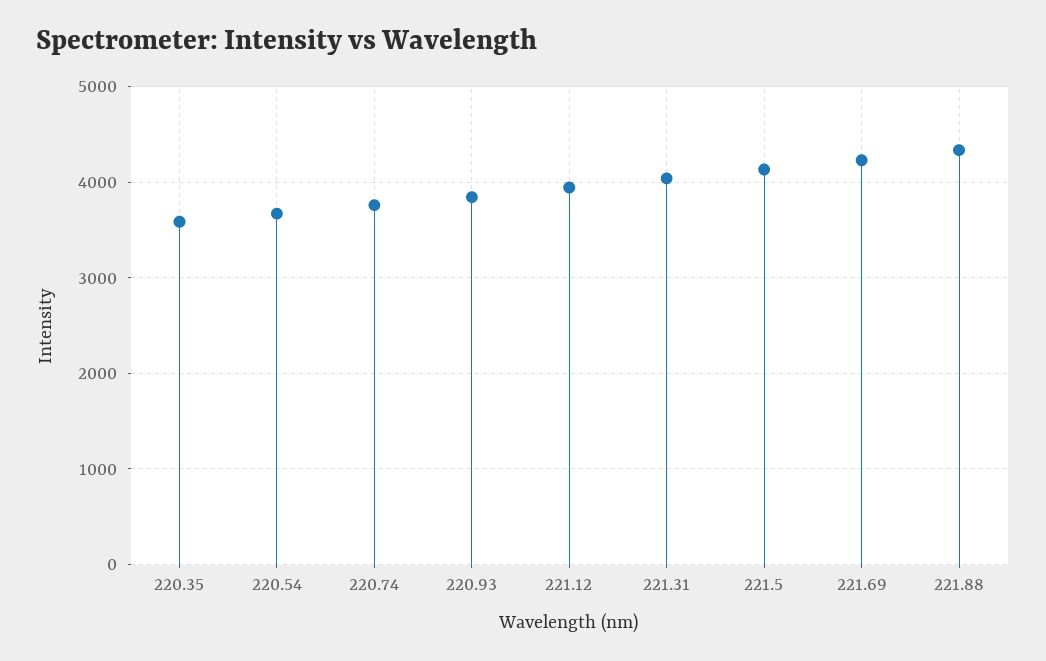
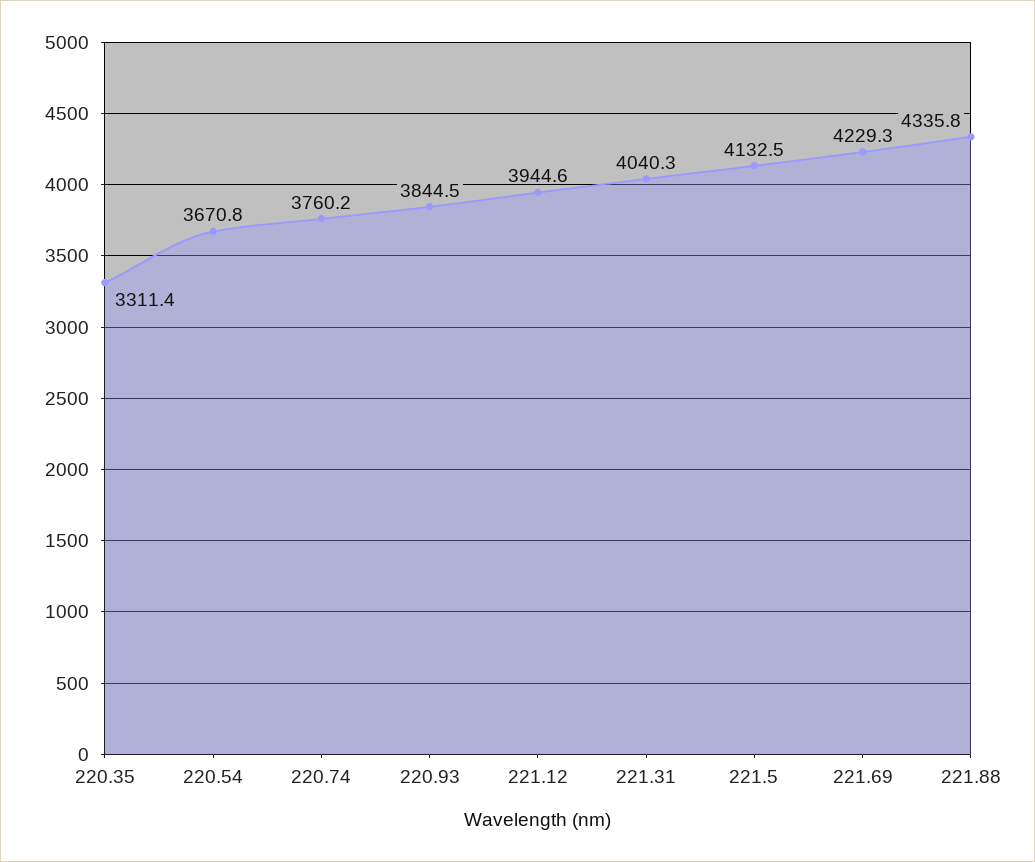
  {
-   "220.35": 3600,
+   "220.35": 3311.4,
    "220.54": 3670.8,
    "220.74": 3760.2,
    "220.93": 3844.5,
    "221.12": 3944.6,
    "221.31": 4040.3,
    "221.5": 4132.5,
    "221.69": 4229.3,
    "221.88": 4335.8
  }

